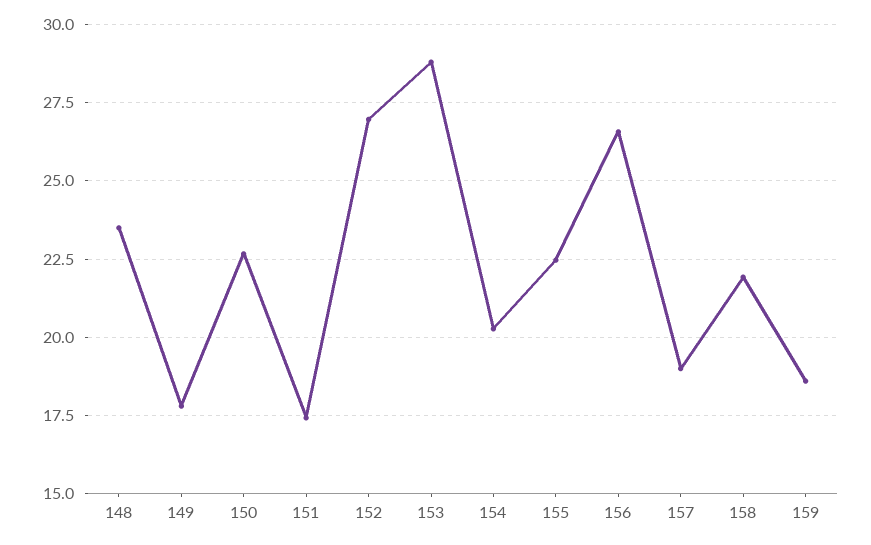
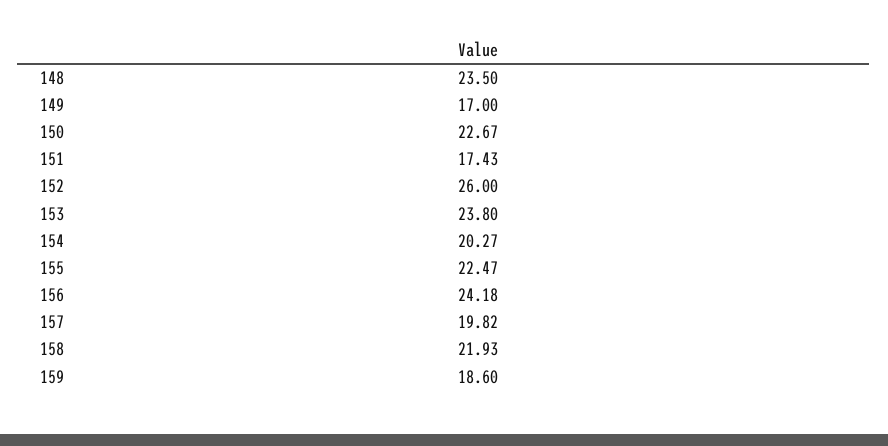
  {
    "148": 23.5,
-   "149": 17.75,
+   "149": 17,
    "150": 22.67,
    "151": 17.43,
-   "152": 27,
+   "152": 26,
-   "153": 28.75,
+   "153": 23.8,
    "154": 20.27,
    "155": 22.47,
-   "156": 26.5,
+   "156": 24.18,
-   "157": 19,
+   "157": 19.82,
    "158": 21.93,
    "159": 18.6
  }

